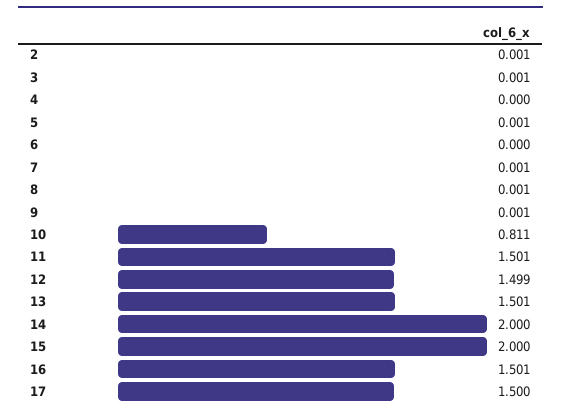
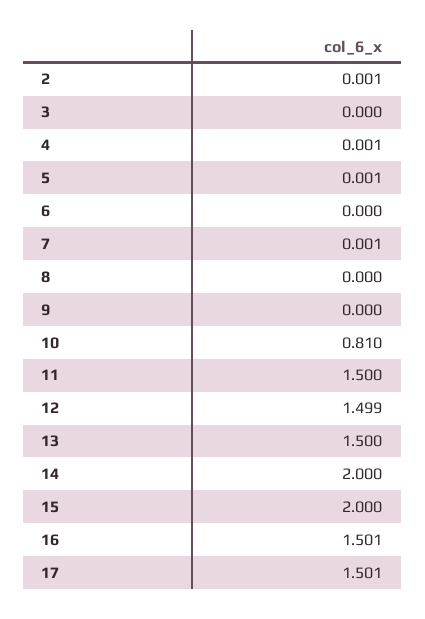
  {
    "2": 0.001,
-   "3": 0.001,
+   "3": 0,
-   "4": 0,
+   "4": 0.001,
    "5": 0.001,
    "6": 0,
    "7": 0.001,
-   "8": 0.001,
+   "8": 0,
-   "9": 0.001,
+   "9": 0,
-   "10": 0.811,
+   "10": 0.81,
-   "11": 1.501,
+   "11": 1.5,
    "12": 1.499,
-   "13": 1.501,
+   "13": 1.5,
    "14": 2,
    "15": 2,
    "16": 1.501,
-   "17": 1.5
+   "17": 1.501
  }

